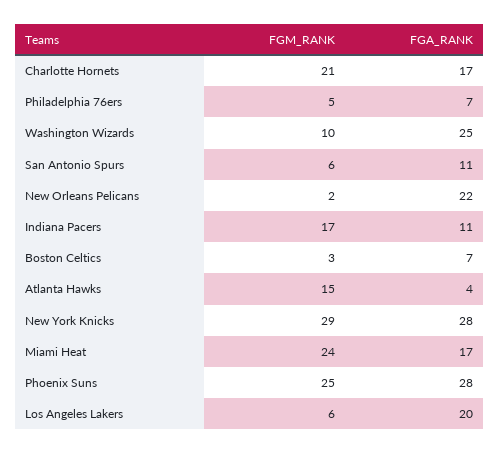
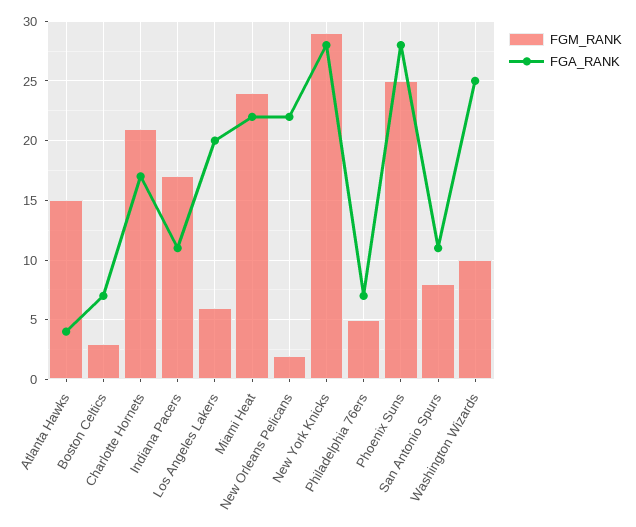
  {
    "FGM_RANK": {
      "Charlotte Hornets": 21,
      "Philadelphia 76ers": 5,
      "Washington Wizards": 10,
-     "San Antonio Spurs": 6,
+     "San Antonio Spurs": 8,
      "New Orleans Pelicans": 2,
      "Indiana Pacers": 17,
      "Boston Celtics": 3,
      "Atlanta Hawks": 15,
      "New York Knicks": 29,
      "Miami Heat": 24,
      "Phoenix Suns": 25,
      "Los Angeles Lakers": 6
    },
    "FGA_RANK": {
      "Charlotte Hornets": 17,
      "Philadelphia 76ers": 7,
      "Washington Wizards": 25,
      "San Antonio Spurs": 11,
      "New Orleans Pelicans": 22,
      "Indiana Pacers": 11,
      "Boston Celtics": 7,
      "Atlanta Hawks": 4,
      "New York Knicks": 28,
-     "Miami Heat": 17,
+     "Miami Heat": 22,
      "Phoenix Suns": 28,
      "Los Angeles Lakers": 20
    }
  }

